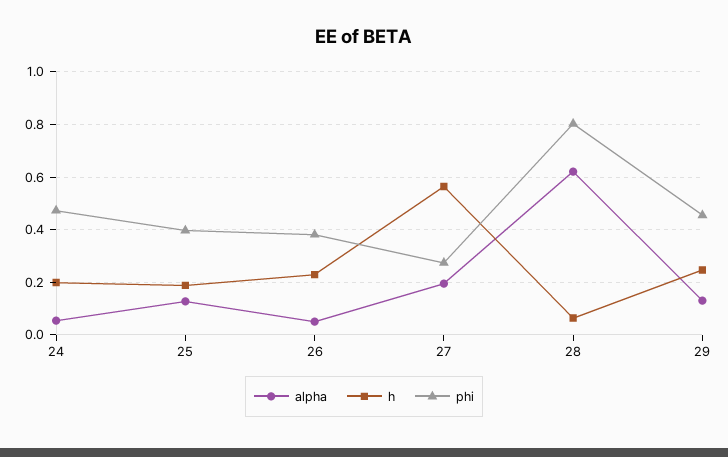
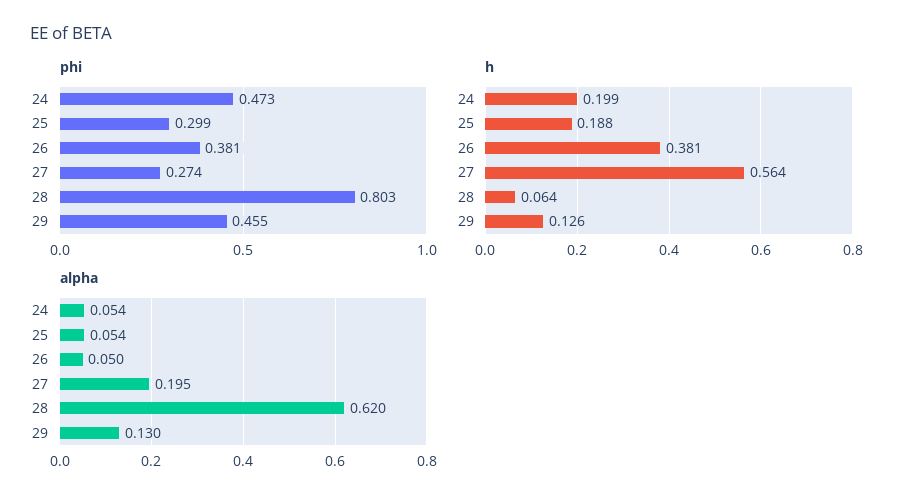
  {
    "alpha": {
      "24": 0.054,
-     "25": 0.125,
+     "25": 0.054,
      "26": 0.05,
      "27": 0.195,
      "28": 0.62,
      "29": 0.13
    },
    "h": {
      "24": 0.199,
      "25": 0.188,
-     "26": 0.225,
+     "26": 0.381,
      "27": 0.564,
      "28": 0.064,
-     "29": 0.25
+     "29": 0.126
    },
    "phi": {
      "24": 0.473,
-     "25": 0.4,
+     "25": 0.299,
      "26": 0.381,
      "27": 0.274,
      "28": 0.803,
      "29": 0.455
    }
  }

